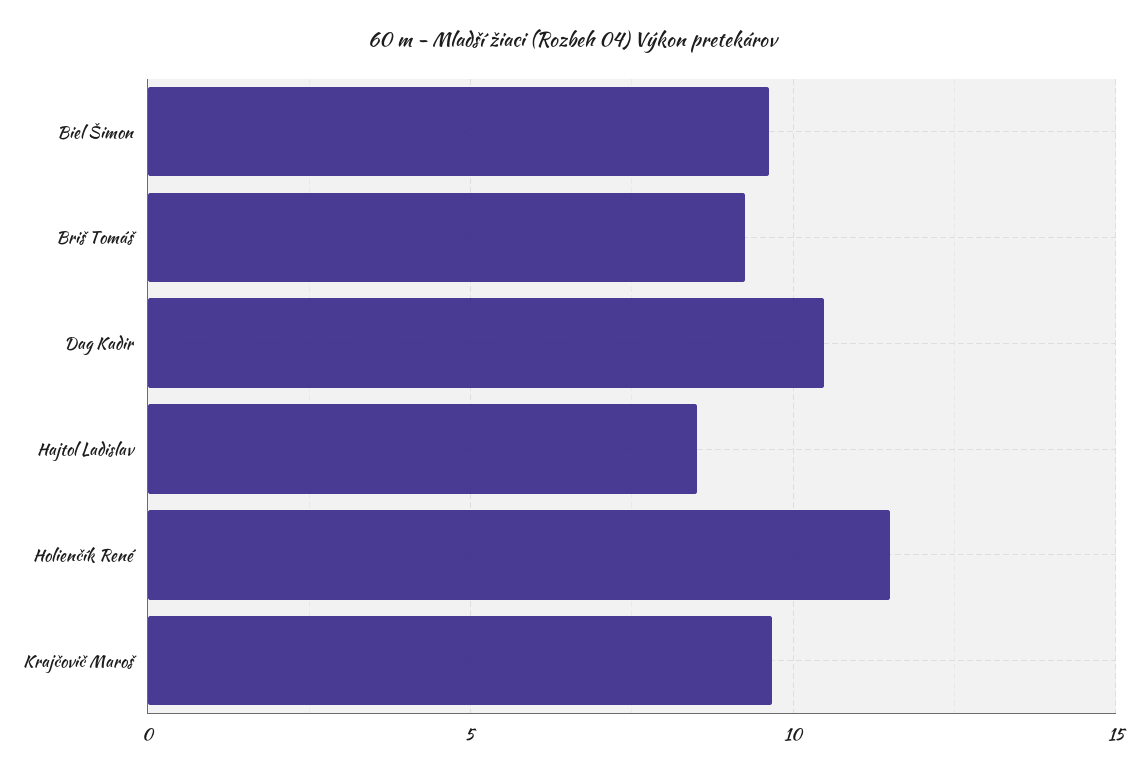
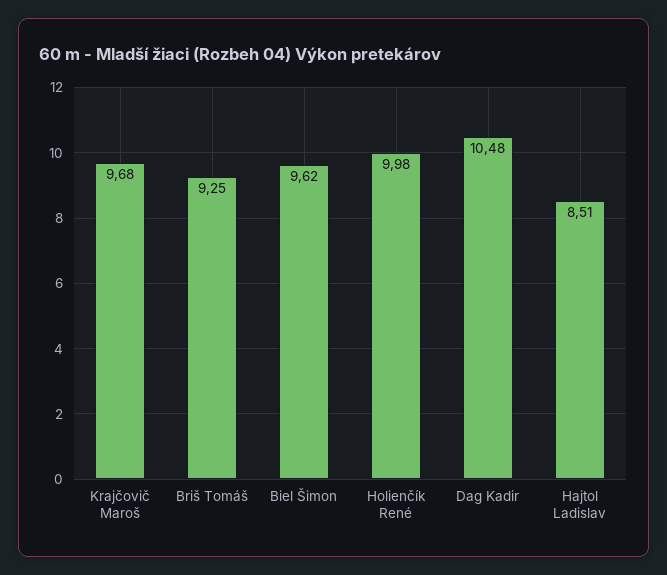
  {
    "Biel Šimon": 9.62,
    "Briš Tomáš": 9.25,
    "Dag Kadir": 10.48,
    "Hajtol Ladislav": 8.51,
-   "Holienčík René": 11.5,
+   "Holienčík René": 9.98,
    "Krajčovič Maroš": 9.68
  }

